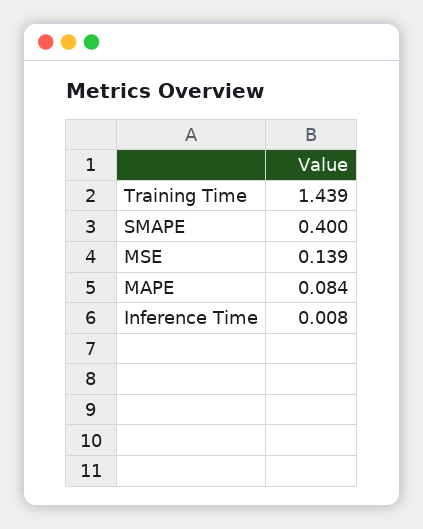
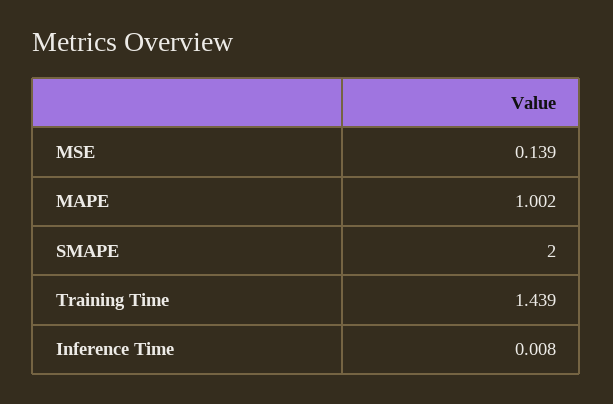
  {
    "Training Time": 1.439,
-   "SMAPE": 0.4,
+   "SMAPE": 2,
    "MSE": 0.139,
-   "MAPE": 0.084,
+   "MAPE": 1.002,
    "Inference Time": 0.008
  }

